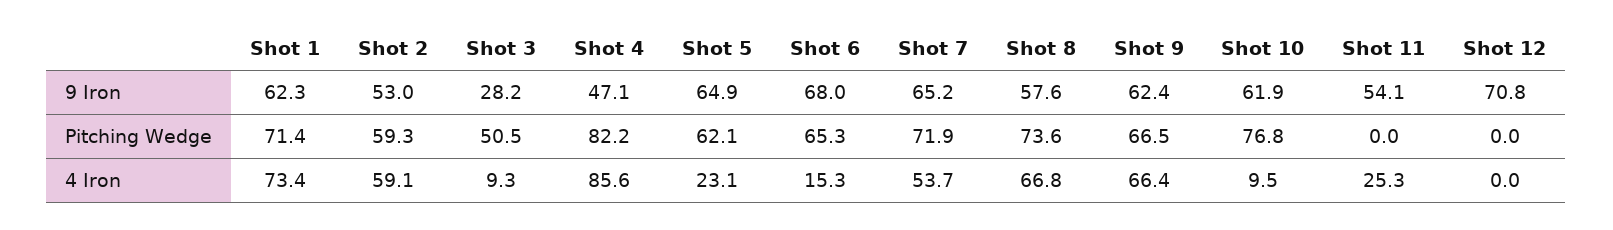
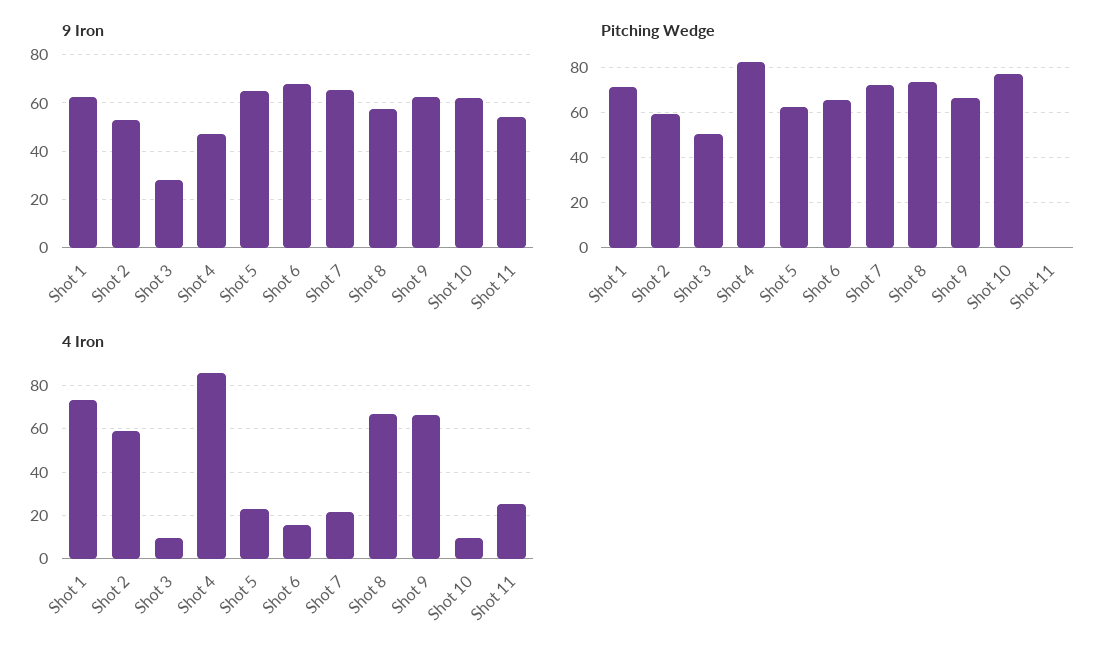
  {
    "9 Iron": {
      "Shot 1": 62.3,
      "Shot 2": 53,
      "Shot 3": 28.2,
      "Shot 4": 47.1,
      "Shot 5": 64.9,
      "Shot 6": 68,
      "Shot 7": 65.2,
      "Shot 8": 57.6,
      "Shot 9": 62.4,
      "Shot 10": 61.9,
-     "Shot 11": 54.1,
+     "Shot 11": 54.1
-     "Shot 12": 70.8
    },
    "Pitching Wedge": {
      "Shot 1": 71.4,
      "Shot 2": 59.3,
      "Shot 3": 50.5,
      "Shot 4": 82.2,
      "Shot 5": 62.1,
      "Shot 6": 65.3,
      "Shot 7": 71.9,
      "Shot 8": 73.6,
      "Shot 9": 66.5,
      "Shot 10": 76.8,
-     "Shot 11": 0,
+     "Shot 11": 0
-     "Shot 12": 0
    },
    "4 Iron": {
      "Shot 1": 73.4,
      "Shot 2": 59.1,
      "Shot 3": 9.3,
      "Shot 4": 85.6,
      "Shot 5": 23.1,
      "Shot 6": 15.3,
-     "Shot 7": 53.7,
+     "Shot 7": 20,
      "Shot 8": 66.8,
      "Shot 9": 66.4,
      "Shot 10": 9.5,
-     "Shot 11": 25.3,
+     "Shot 11": 25.3
-     "Shot 12": 0
    }
  }

